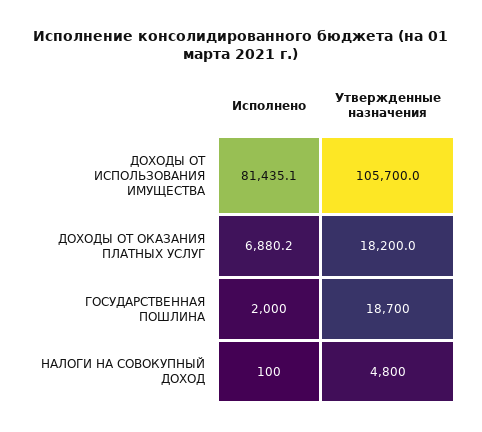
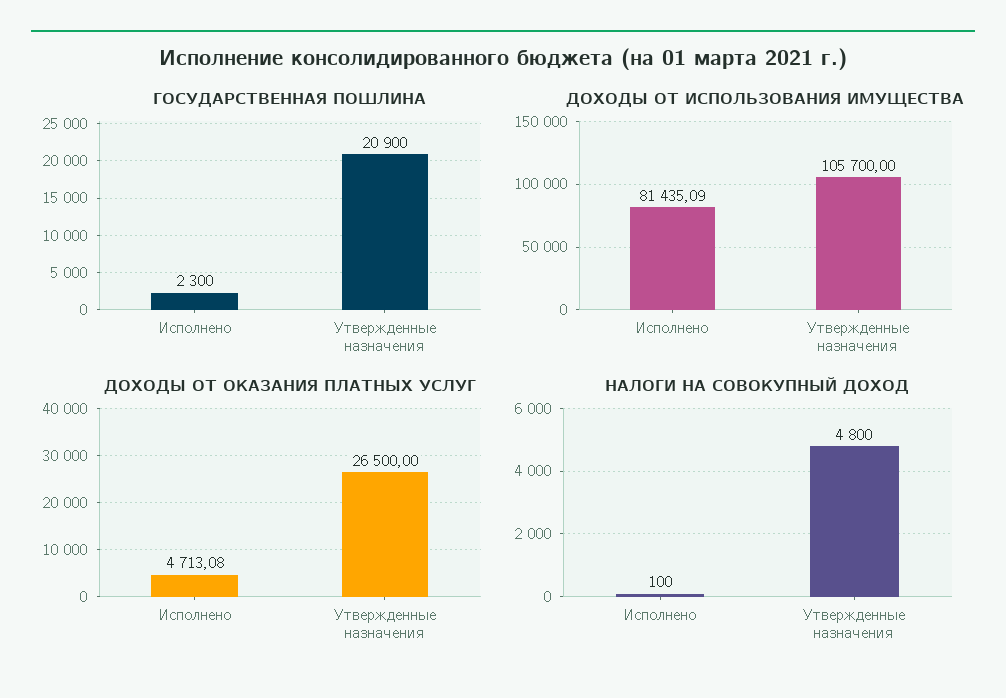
  {
    "ДОХОДЫ ОТ ИСПОЛЬЗОВАНИЯ ИМУЩЕСТВА": {
      "Исполнено": 81435.09,
      "Утвержденные назначения": 105700
    },
    "ДОХОДЫ ОТ ОКАЗАНИЯ ПЛАТНЫХ УСЛУГ": {
-     "Исполнено": 6880.2,
+     "Исполнено": 4713.08,
-     "Утвержденные назначения": 18200
+     "Утвержденные назначения": 26500
    },
    "ГОСУДАРСТВЕННАЯ ПОШЛИНА": {
-     "Исполнено": 2000,
+     "Исполнено": 2300,
-     "Утвержденные назначения": 18700
+     "Утвержденные назначения": 20900
    },
    "НАЛОГИ НА СОВОКУПНЫЙ ДОХОД": {
      "Исполнено": 100,
      "Утвержденные назначения": 4800
    }
  }

